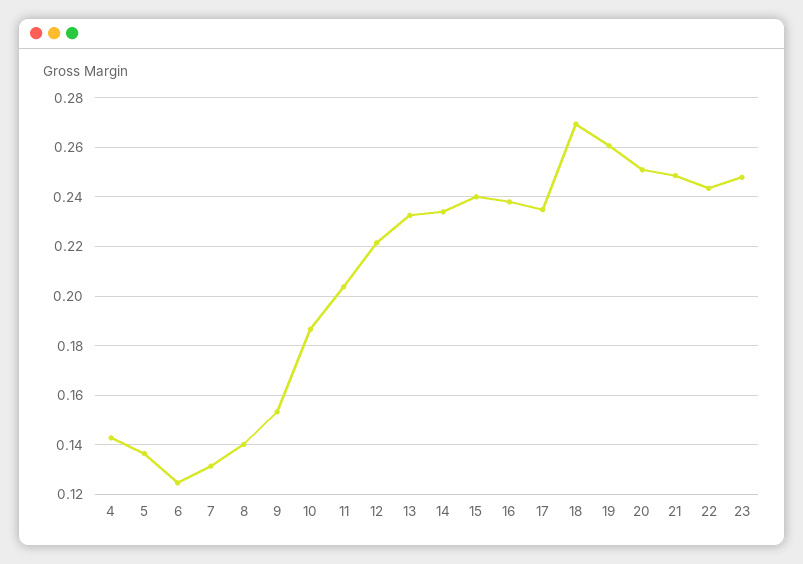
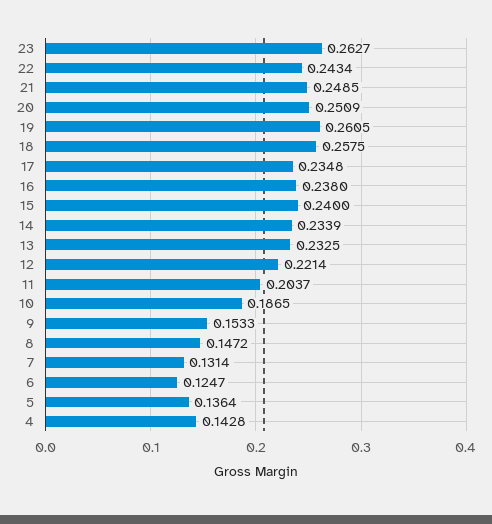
  {
    "4": 0.1428,
    "5": 0.1364,
    "6": 0.1247,
    "7": 0.1314,
-   "8": 0.14,
+   "8": 0.1472,
    "9": 0.1533,
    "10": 0.1865,
    "11": 0.2037,
    "12": 0.2214,
    "13": 0.2325,
    "14": 0.2339,
    "15": 0.24,
    "16": 0.238,
    "17": 0.2348,
-   "18": 0.27,
+   "18": 0.2575,
    "19": 0.2605,
    "20": 0.2509,
    "21": 0.2485,
    "22": 0.2434,
-   "23": 0.2475
+   "23": 0.2627
  }

